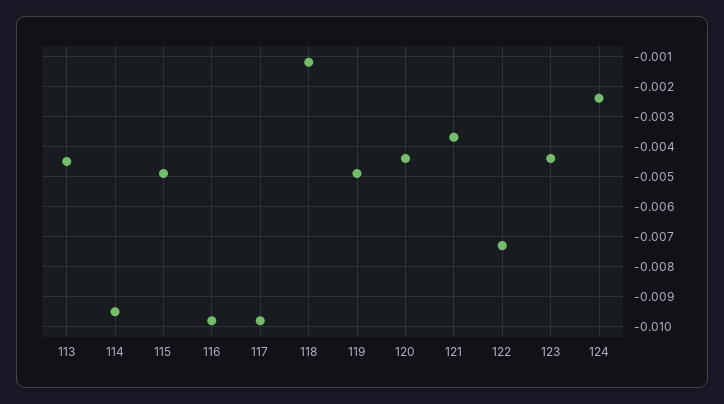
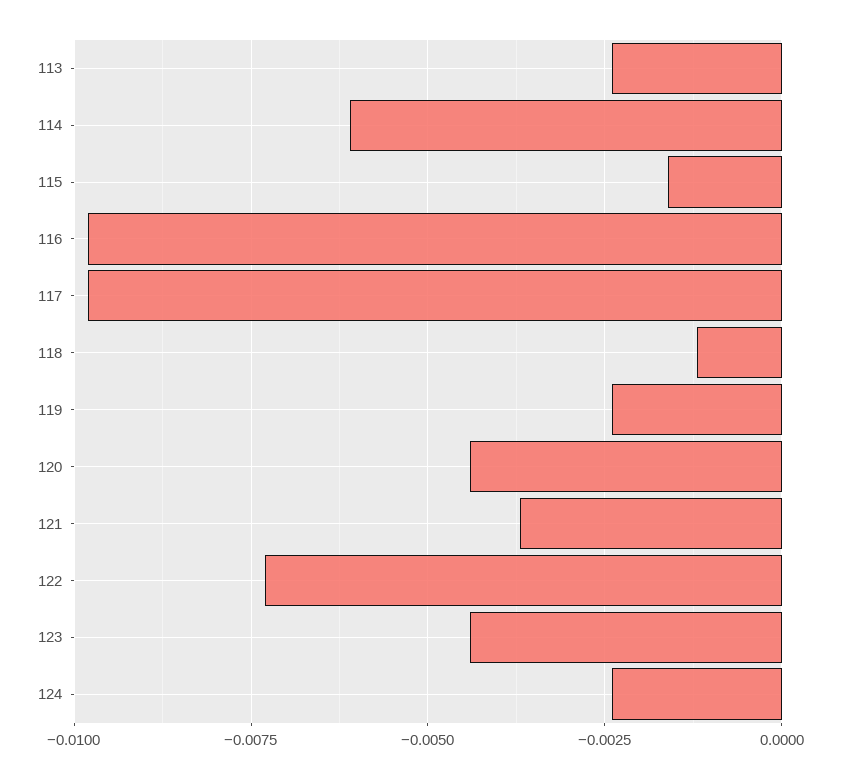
  {
-   "113": -0.0045,
+   "113": -0.0025,
-   "114": -0.0095,
+   "114": -0.006,
-   "115": -0.005,
+   "115": -0.0015,
    "116": -0.01,
    "117": -0.01,
    "118": -0.001,
-   "119": -0.005,
+   "119": -0.0025,
    "120": -0.0045,
    "121": -0.0035,
    "122": -0.0075,
    "123": -0.0045,
    "124": -0.0025
  }

